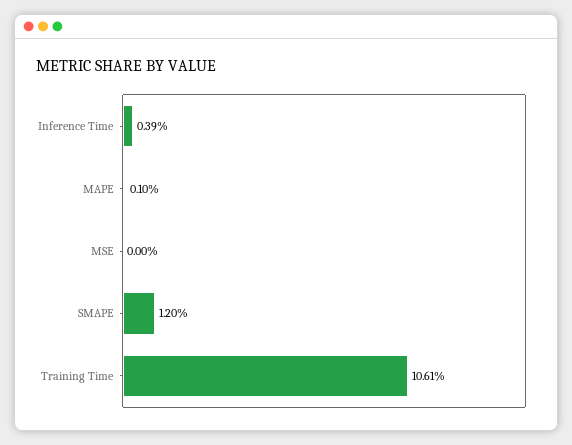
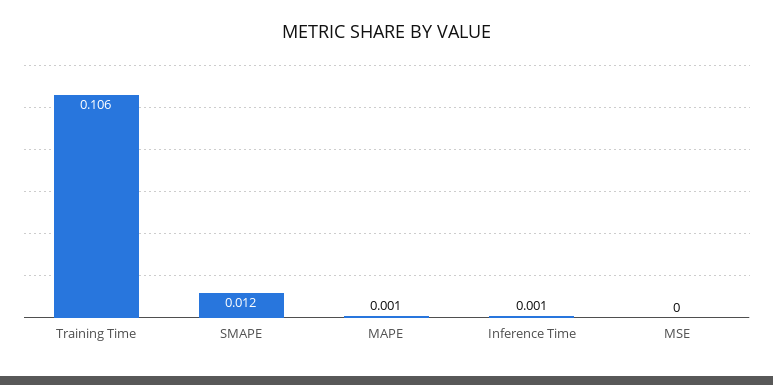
  {
-   "Inference Time": 0.0039,
+   "Inference Time": 0.001,
    "MAPE": 0.001,
    "MSE": 0,
    "SMAPE": 0.012,
    "Training Time": 0.1061
  }

